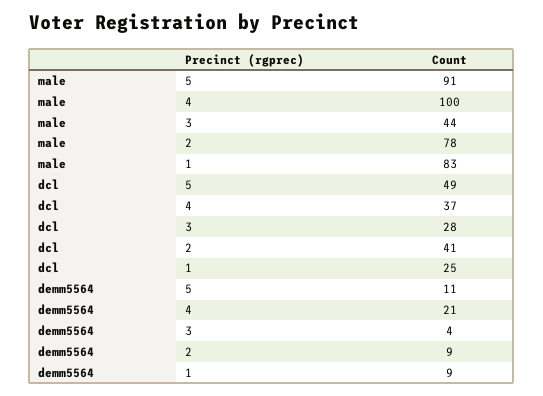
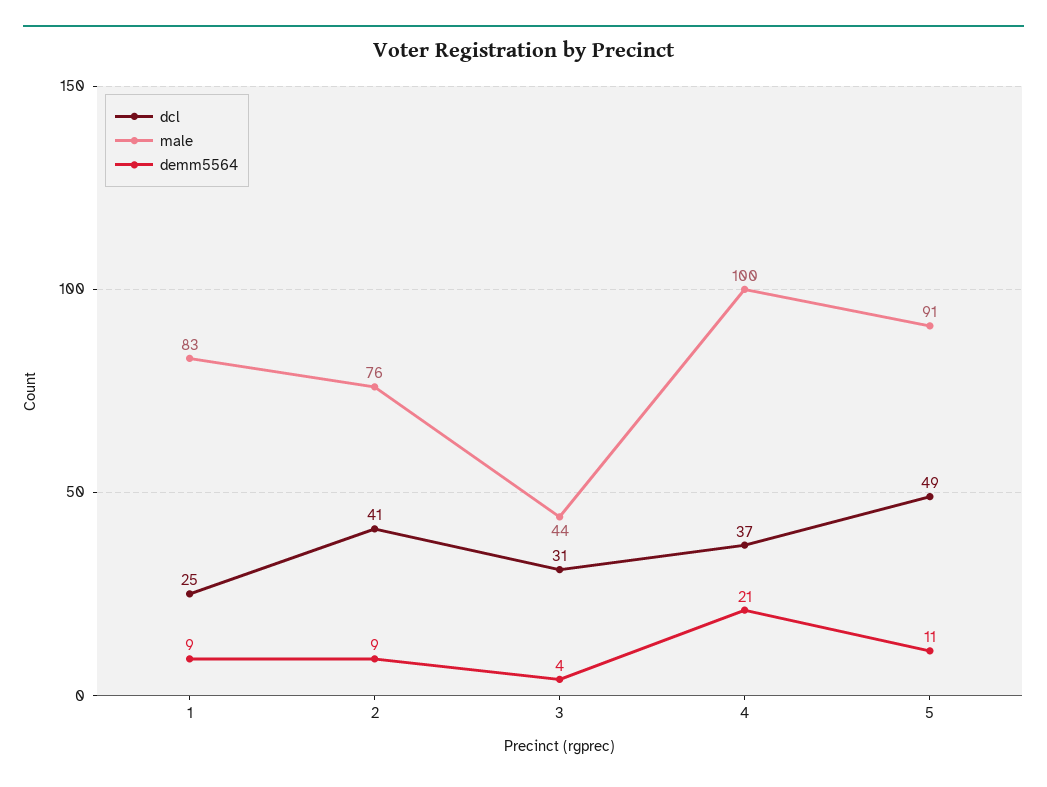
  {
    "male": {
      "5": 91,
      "4": 100,
      "3": 44,
-     "2": 78,
+     "2": 76,
      "1": 83
    },
    "dcl": {
      "5": 49,
      "4": 37,
-     "3": 28,
+     "3": 31,
      "2": 41,
      "1": 25
    },
    "demm5564": {
      "5": 11,
      "4": 21,
      "3": 4,
      "2": 9,
      "1": 9
    }
  }

